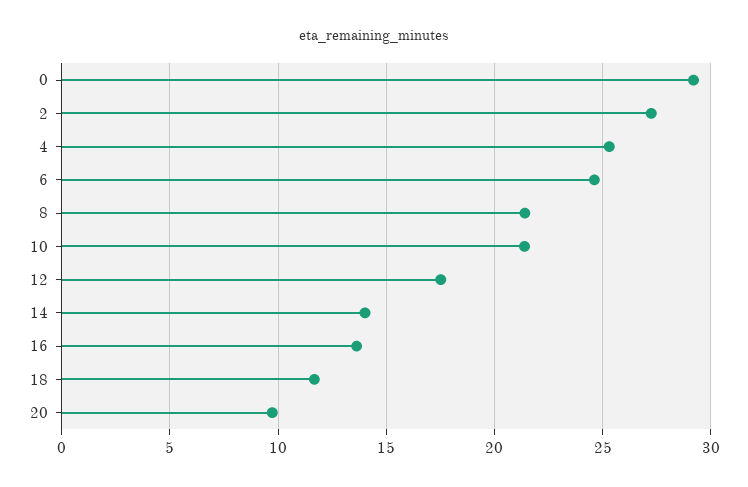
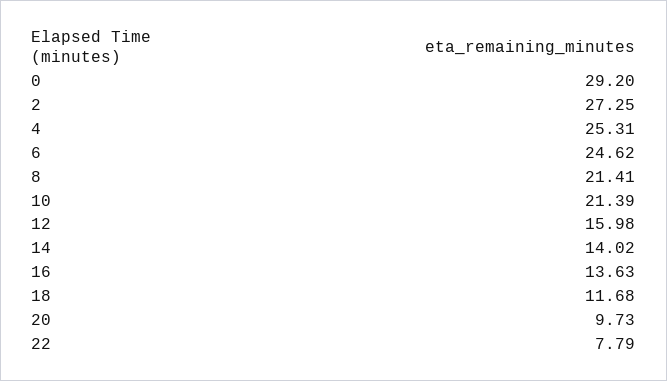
  {
    "0": 29.2,
    "2": 27.25,
    "4": 25.31,
    "6": 24.62,
    "8": 21.41,
    "10": 21.39,
-   "12": 17.5,
+   "12": 15.98,
    "14": 14.02,
    "16": 13.63,
    "18": 11.68,
-   "20": 9.73
+   "20": 9.73,
+   "22": 7.79
  }

